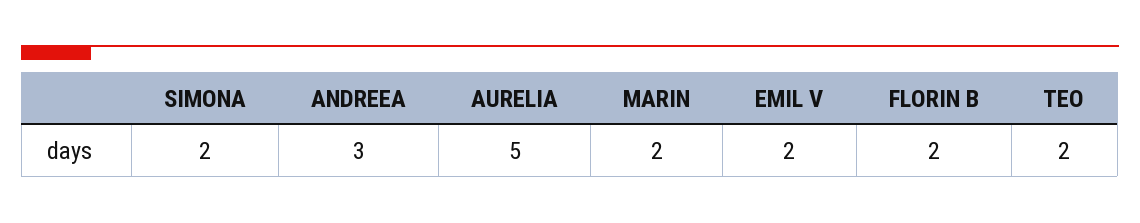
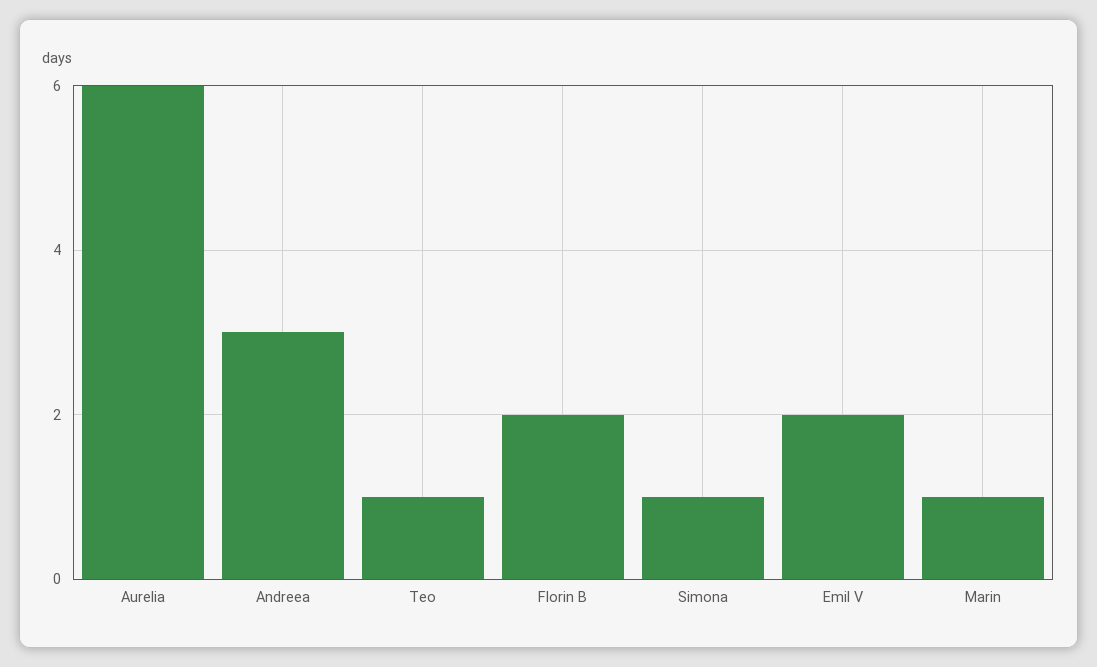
  {
-   "SIMONA": 2,
+   "SIMONA": 1,
    "ANDREEA": 3,
-   "AURELIA": 5,
+   "AURELIA": 6,
-   "MARIN": 2,
+   "MARIN": 1,
    "EMIL V": 2,
    "FLORIN B": 2,
-   "TEO": 2
+   "TEO": 1
  }

